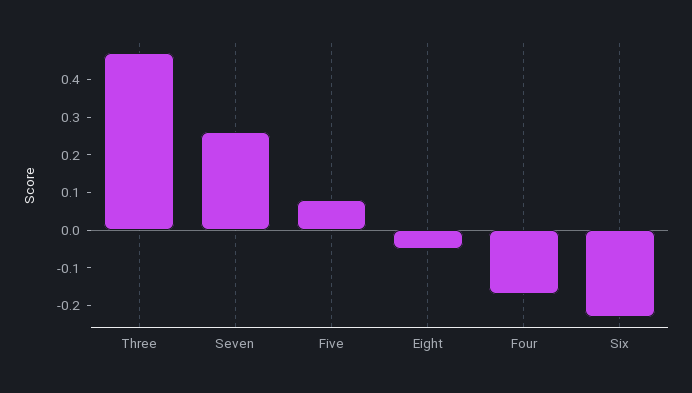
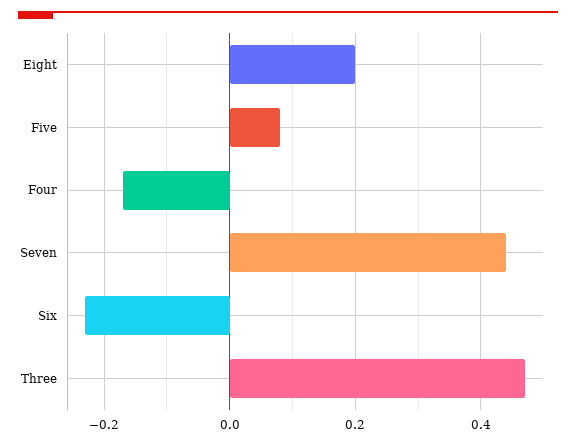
  {
    "Three": 0.45,
-   "Seven": 0.25,
+   "Seven": 0.45,
    "Five": 0.1,
-   "Eight": -0.05,
+   "Eight": 0.2,
    "Four": -0.15,
    "Six": -0.25
  }

